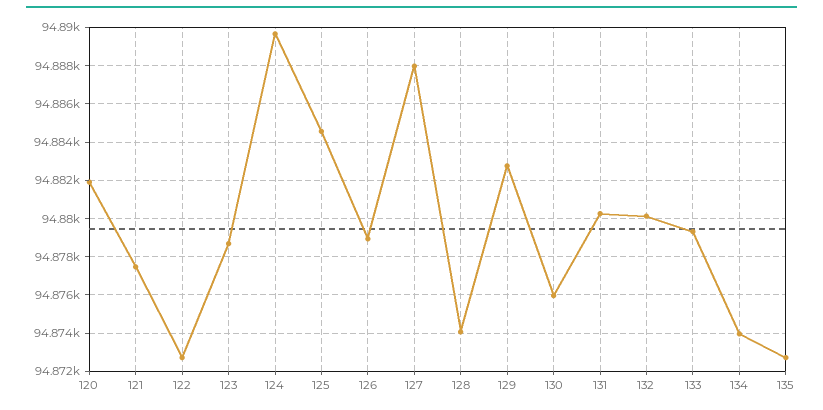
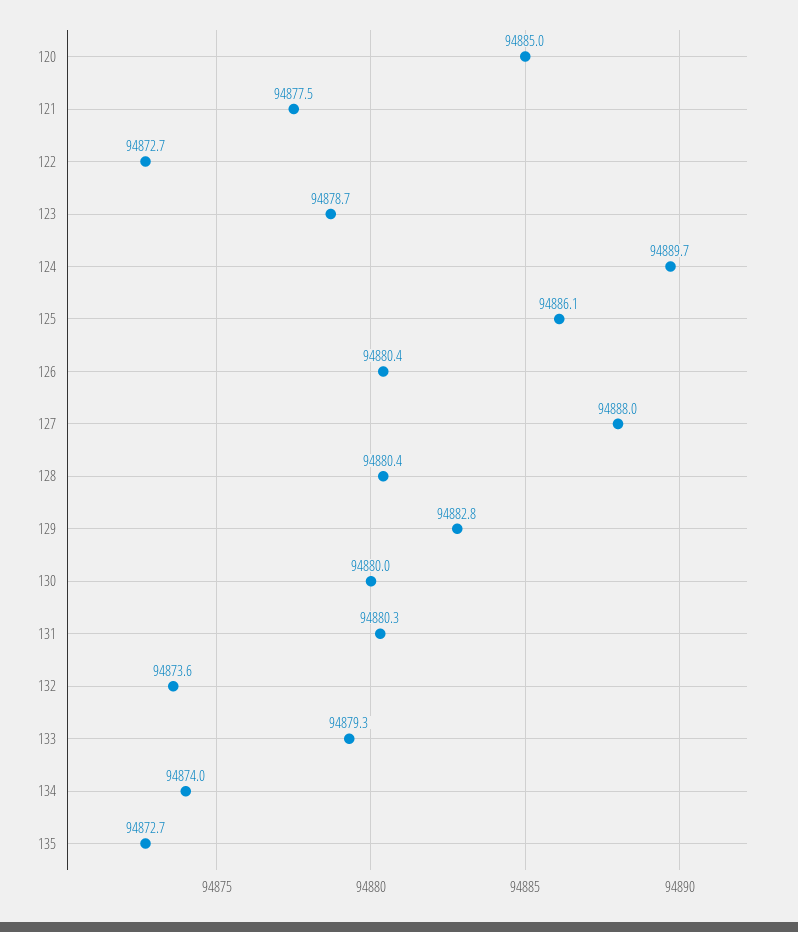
  {
-   "120": 94882,
+   "120": 94885,
    "121": 94877.5,
    "122": 94872.7,
    "123": 94878.7,
    "124": 94889.7,
-   "125": 94884.5,
+   "125": 94886.1,
-   "126": 94879,
+   "126": 94880.4,
    "127": 94888,
-   "128": 94874,
+   "128": 94880.4,
    "129": 94882.8,
-   "130": 94876,
+   "130": 94880,
    "131": 94880.3,
-   "132": 94880,
+   "132": 94873.6,
    "133": 94879.3,
    "134": 94874,
    "135": 94872.7
  }

